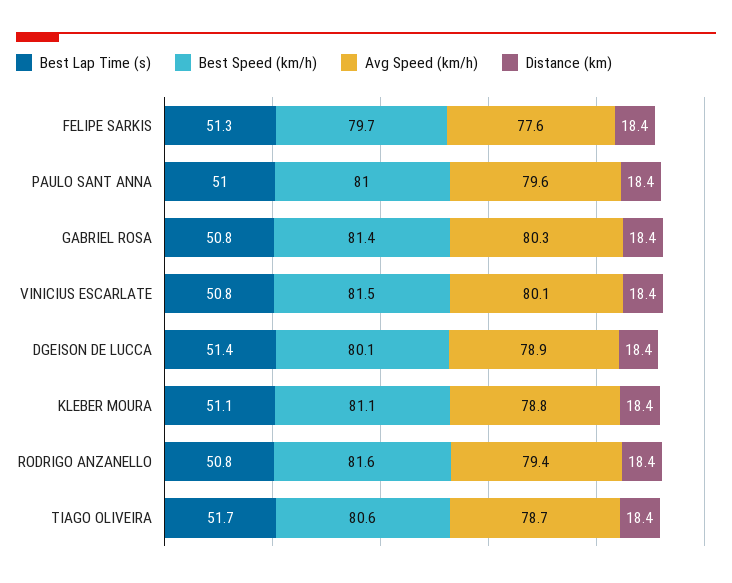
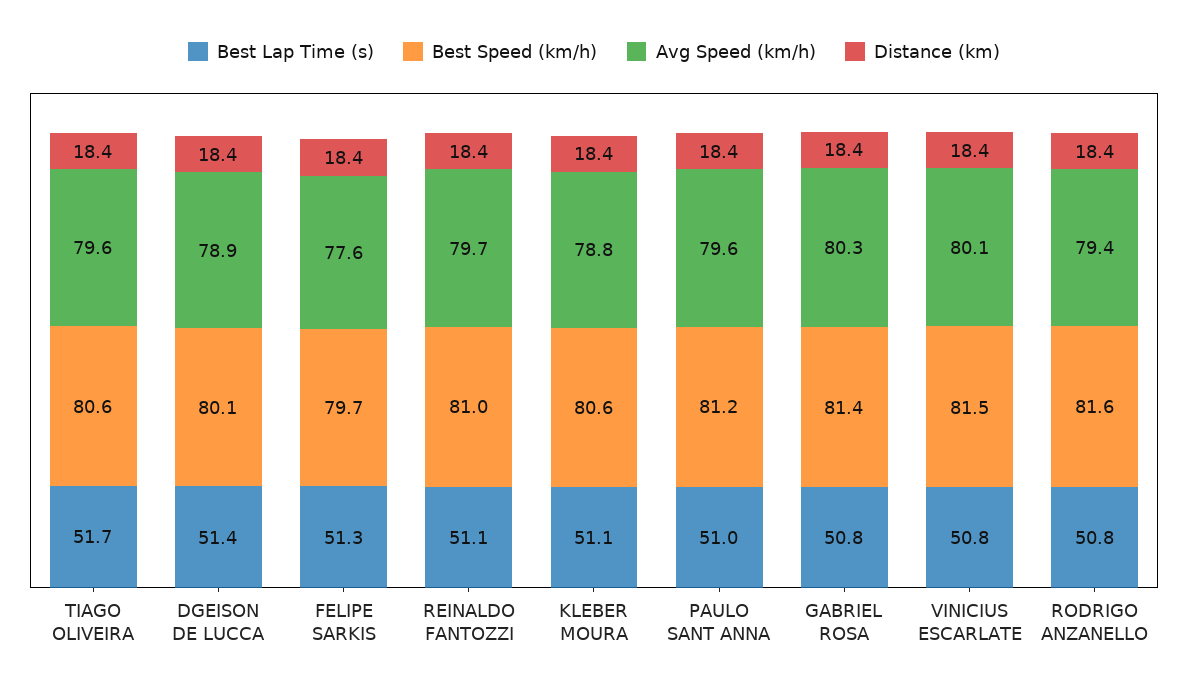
  {
    "Best Lap Time (s)": {
      "FELIPE SARKIS": 51.3,
      "PAULO SANT ANNA": 51,
      "GABRIEL ROSA": 50.8,
      "VINICIUS ESCARLATE": 50.8,
      "DGEISON DE LUCCA": 51.4,
      "KLEBER MOURA": 51.1,
      "RODRIGO ANZANELLO": 50.8,
-     "TIAGO OLIVEIRA": 51.7
+     "TIAGO OLIVEIRA": 51.7,
+     "REINALDO FANTOZZI": 51.1
    },
    "Best Speed (km/h)": {
      "FELIPE SARKIS": 79.7,
-     "PAULO SANT ANNA": 81,
+     "PAULO SANT ANNA": 81.2,
      "GABRIEL ROSA": 81.4,
      "VINICIUS ESCARLATE": 81.5,
      "DGEISON DE LUCCA": 80.1,
-     "KLEBER MOURA": 81.1,
+     "KLEBER MOURA": 80.6,
      "RODRIGO ANZANELLO": 81.6,
-     "TIAGO OLIVEIRA": 80.6
+     "TIAGO OLIVEIRA": 80.6,
+     "REINALDO FANTOZZI": 81
    },
    "Avg Speed (km/h)": {
      "FELIPE SARKIS": 77.6,
      "PAULO SANT ANNA": 79.6,
      "GABRIEL ROSA": 80.3,
      "VINICIUS ESCARLATE": 80.1,
      "DGEISON DE LUCCA": 78.9,
      "KLEBER MOURA": 78.8,
      "RODRIGO ANZANELLO": 79.4,
-     "TIAGO OLIVEIRA": 78.7
+     "TIAGO OLIVEIRA": 79.6,
+     "REINALDO FANTOZZI": 79.7
    },
    "Distance (km)": {
      "FELIPE SARKIS": 18.4,
      "PAULO SANT ANNA": 18.4,
      "GABRIEL ROSA": 18.4,
      "VINICIUS ESCARLATE": 18.4,
      "DGEISON DE LUCCA": 18.4,
      "KLEBER MOURA": 18.4,
      "RODRIGO ANZANELLO": 18.4,
-     "TIAGO OLIVEIRA": 18.4
+     "TIAGO OLIVEIRA": 18.4,
+     "REINALDO FANTOZZI": 18.4
    }
  }

